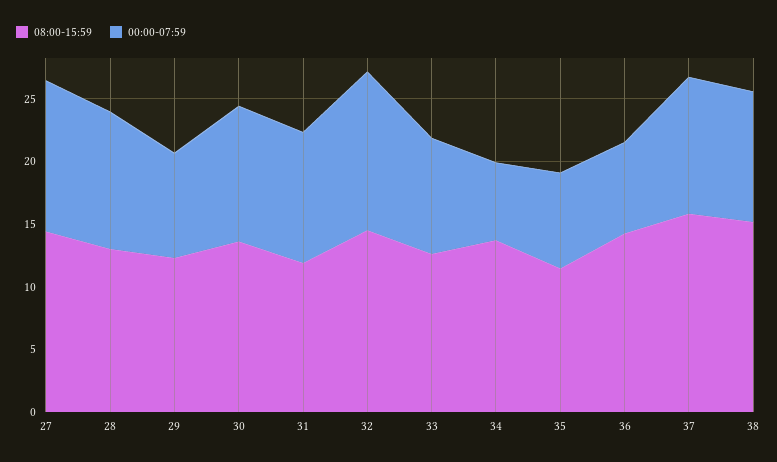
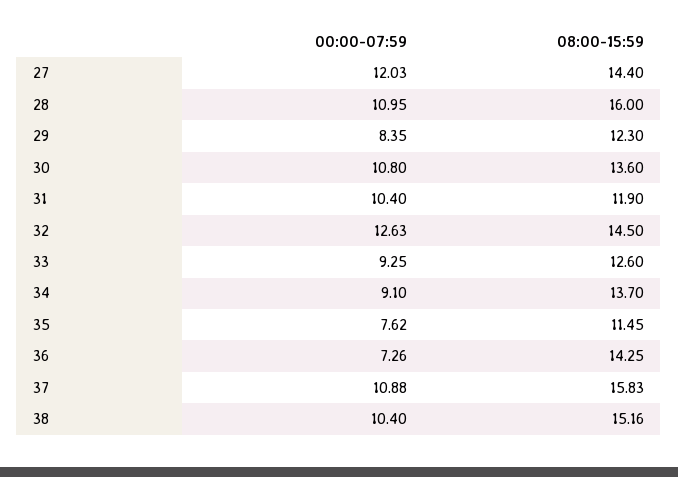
  {
    "08:00-15:59": {
      "27": 14.4,
-     "28": 13,
+     "28": 16,
      "29": 12.3,
      "30": 13.6,
      "31": 11.9,
      "32": 14.5,
      "33": 12.6,
      "34": 13.7,
      "35": 11.45,
      "36": 14.25,
      "37": 15.83,
      "38": 15.16
    },
    "00:00-07:59": {
      "27": 12.03,
      "28": 10.95,
      "29": 8.35,
      "30": 10.8,
      "31": 10.4,
      "32": 12.63,
      "33": 9.25,
-     "34": 6,
+     "34": 9.1,
      "35": 7.62,
      "36": 7.26,
      "37": 10.88,
      "38": 10.4
    }
  }

